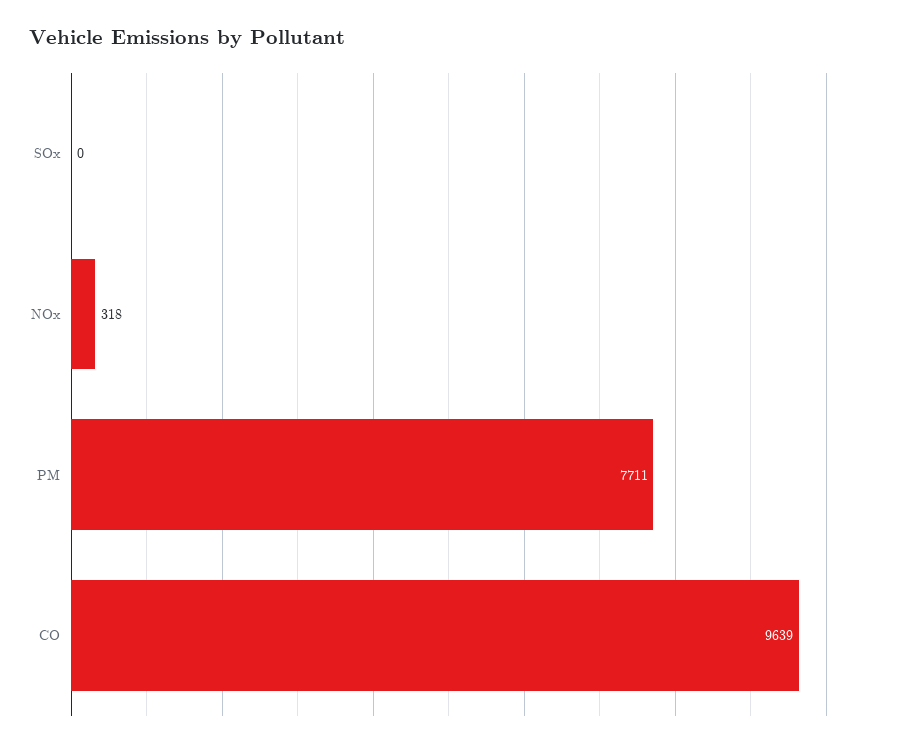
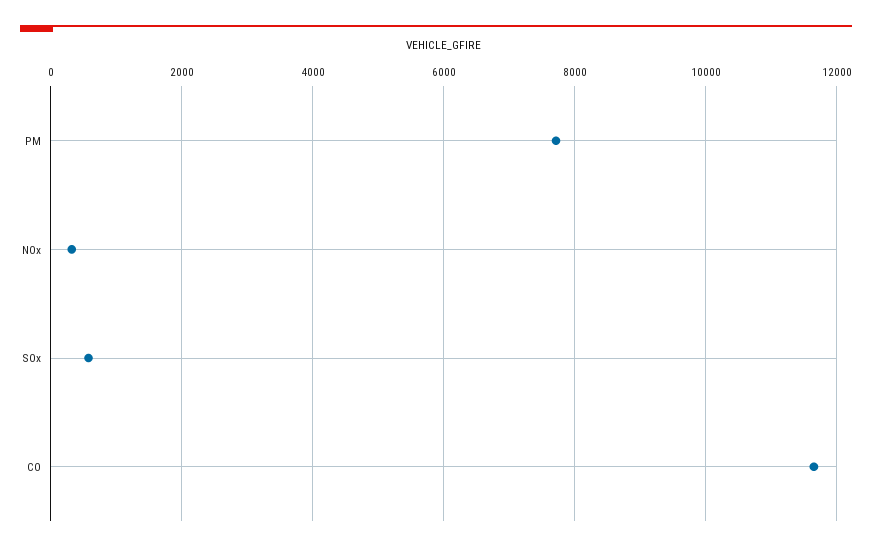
  {
-   "SOx": 0,
+   "SOx": 600,
    "NOx": 318,
    "PM": 7711,
-   "CO": 9639
+   "CO": 11600
  }

